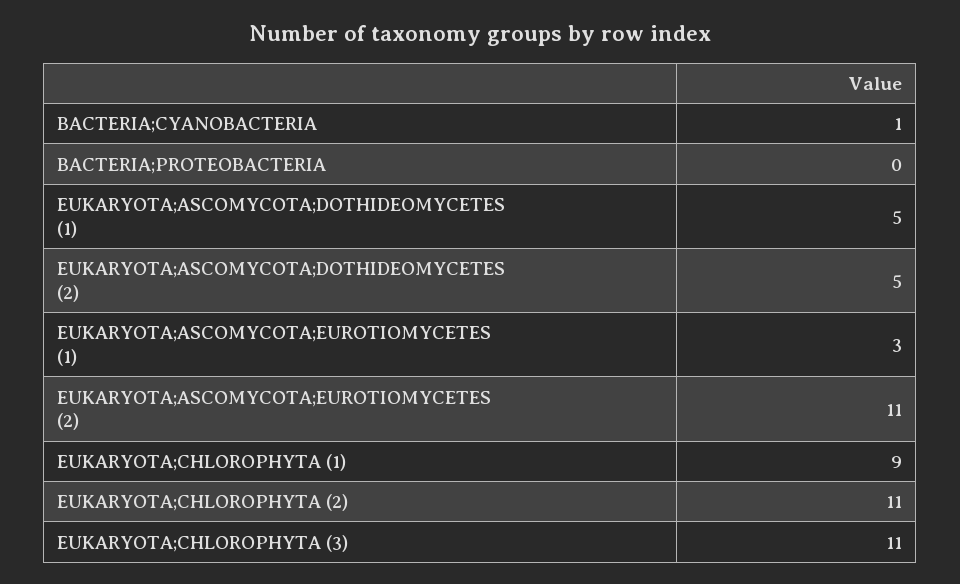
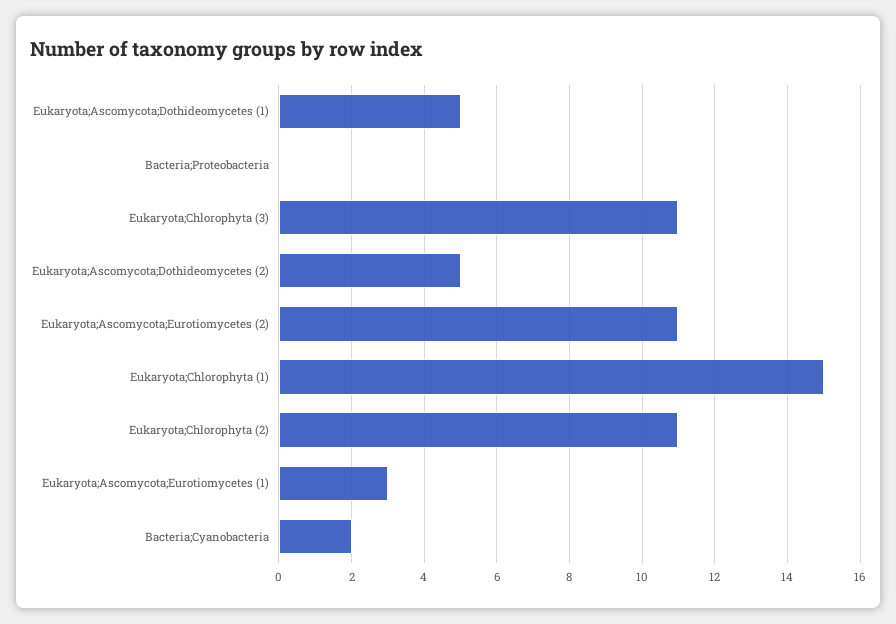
  {
-   "BACTERIA;CYANOBACTERIA": 1,
+   "BACTERIA;CYANOBACTERIA": 2,
    "BACTERIA;PROTEOBACTERIA": 0,
    "EUKARYOTA;ASCOMYCOTA;DOTHIDEOMYCETES (1)": 5,
    "EUKARYOTA;ASCOMYCOTA;DOTHIDEOMYCETES (2)": 5,
    "EUKARYOTA;ASCOMYCOTA;EUROTIOMYCETES (1)": 3,
    "EUKARYOTA;ASCOMYCOTA;EUROTIOMYCETES (2)": 11,
-   "EUKARYOTA;CHLOROPHYTA (1)": 9,
+   "EUKARYOTA;CHLOROPHYTA (1)": 15,
    "EUKARYOTA;CHLOROPHYTA (2)": 11,
    "EUKARYOTA;CHLOROPHYTA (3)": 11
  }

